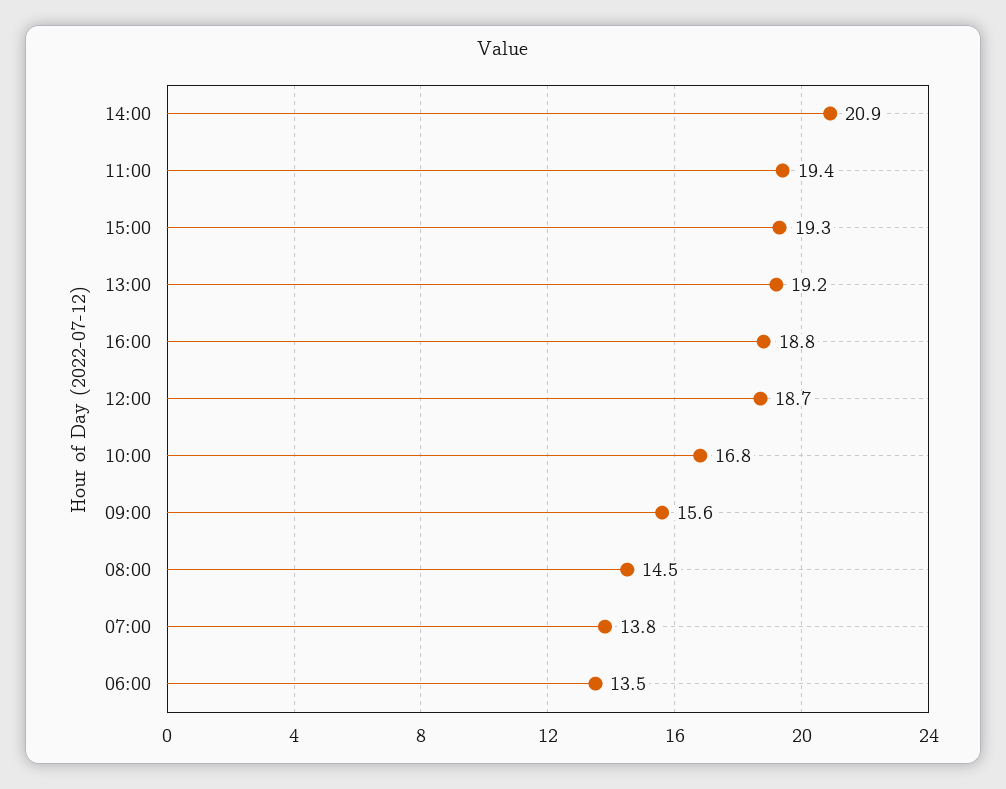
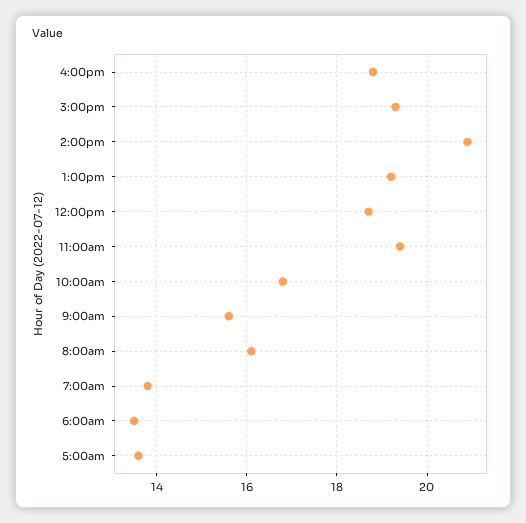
  {
    "14:00": 20.9,
    "11:00": 19.4,
    "15:00": 19.3,
    "13:00": 19.2,
    "16:00": 18.8,
    "12:00": 18.7,
    "10:00": 16.8,
    "09:00": 15.6,
-   "08:00": 14.5,
+   "08:00": 16,
    "07:00": 13.8,
-   "06:00": 13.5
+   "06:00": 13.5,
+   "5:00am": 13.5
  }

